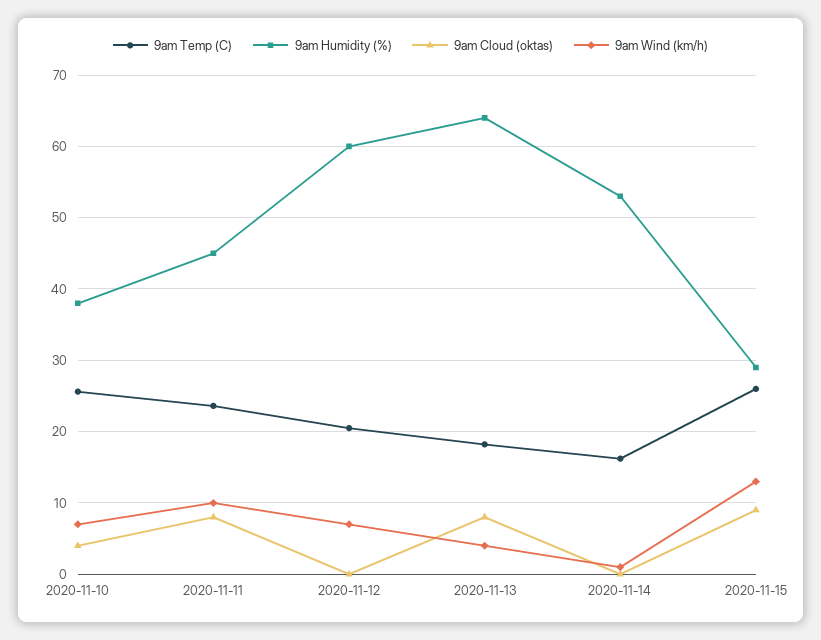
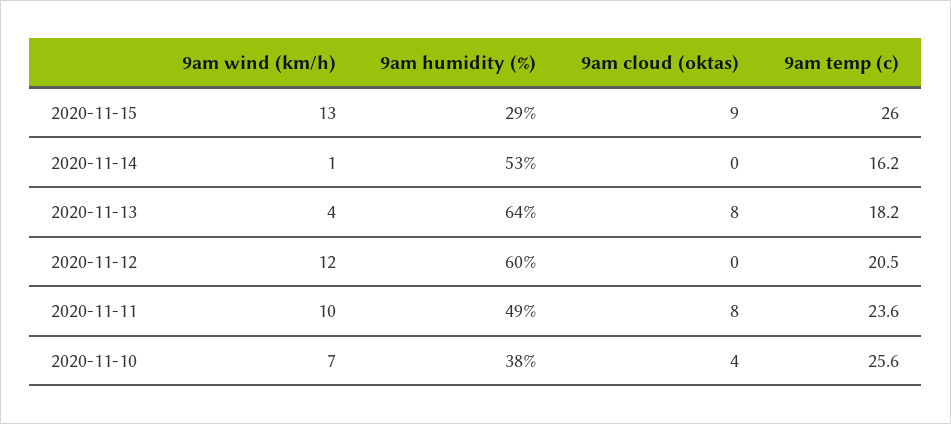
  {
    "9am Temp (C)": {
      "2020-11-10": 25.6,
      "2020-11-11": 23.6,
      "2020-11-12": 20.5,
      "2020-11-13": 18.2,
      "2020-11-14": 16.2,
      "2020-11-15": 26
    },
    "9am Humidity (%)": {
      "2020-11-10": 38,
-     "2020-11-11": 45,
+     "2020-11-11": 49,
      "2020-11-12": 60,
      "2020-11-13": 64,
      "2020-11-14": 53,
      "2020-11-15": 29
    },
    "9am Cloud (oktas)": {
      "2020-11-10": 4,
      "2020-11-11": 8,
      "2020-11-12": 0,
      "2020-11-13": 8,
      "2020-11-14": 0,
      "2020-11-15": 9
    },
    "9am Wind (km/h)": {
      "2020-11-10": 7,
      "2020-11-11": 10,
-     "2020-11-12": 7,
+     "2020-11-12": 12,
      "2020-11-13": 4,
      "2020-11-14": 1,
      "2020-11-15": 13
    }
  }

